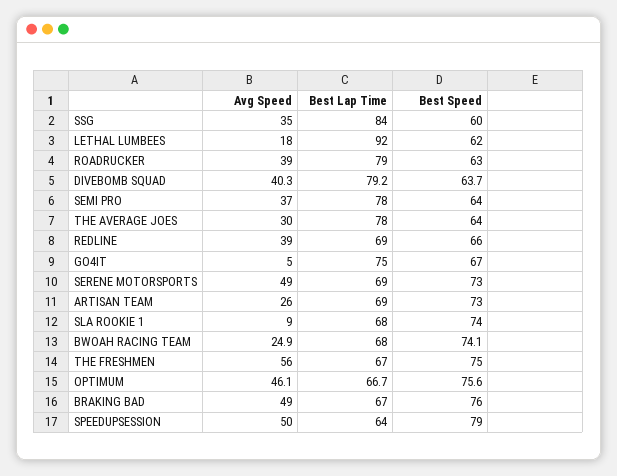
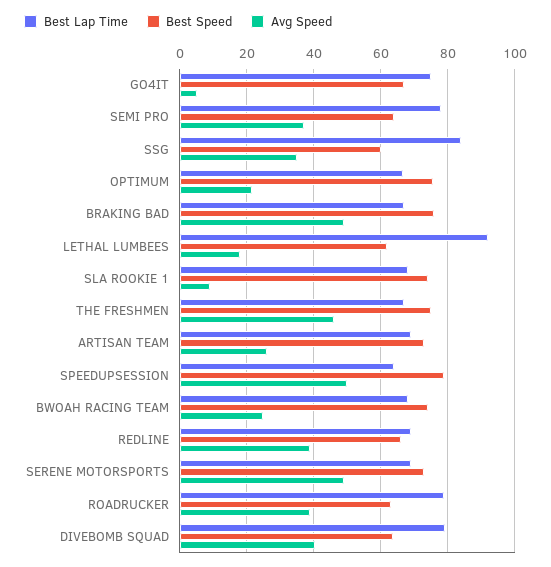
  {
    "Avg Speed": {
      "SSG": 35,
      "LETHAL LUMBEES": 18,
      "ROADRUCKER": 39,
      "DIVEBOMB SQUAD": 40.3,
      "SEMI PRO": 37,
-     "THE AVERAGE JOES": 30,
      "REDLINE": 39,
      "GO4IT": 5,
      "SERENE MOTORSPORTS": 49,
      "ARTISAN TEAM": 26,
      "SLA ROOKIE 1": 9,
      "BWOAH RACING TEAM": 24.9,
-     "THE FRESHMEN": 56,
+     "THE FRESHMEN": 46,
-     "OPTIMUM": 46.1,
+     "OPTIMUM": 22,
      "BRAKING BAD": 49,
      "SPEEDUPSESSION": 50
    },
    "Best Lap Time": {
      "SSG": 84,
      "LETHAL LUMBEES": 92,
      "ROADRUCKER": 79,
      "DIVEBOMB SQUAD": 79.2,
      "SEMI PRO": 78,
-     "THE AVERAGE JOES": 78,
      "REDLINE": 69,
      "GO4IT": 75,
      "SERENE MOTORSPORTS": 69,
      "ARTISAN TEAM": 69,
      "SLA ROOKIE 1": 68,
      "BWOAH RACING TEAM": 68,
      "THE FRESHMEN": 67,
      "OPTIMUM": 66.7,
      "BRAKING BAD": 67,
      "SPEEDUPSESSION": 64
    },
    "Best Speed": {
      "SSG": 60,
      "LETHAL LUMBEES": 62,
      "ROADRUCKER": 63,
      "DIVEBOMB SQUAD": 63.7,
      "SEMI PRO": 64,
-     "THE AVERAGE JOES": 64,
      "REDLINE": 66,
      "GO4IT": 67,
      "SERENE MOTORSPORTS": 73,
      "ARTISAN TEAM": 73,
      "SLA ROOKIE 1": 74,
      "BWOAH RACING TEAM": 74.1,
      "THE FRESHMEN": 75,
      "OPTIMUM": 75.6,
      "BRAKING BAD": 76,
      "SPEEDUPSESSION": 79
    }
  }

